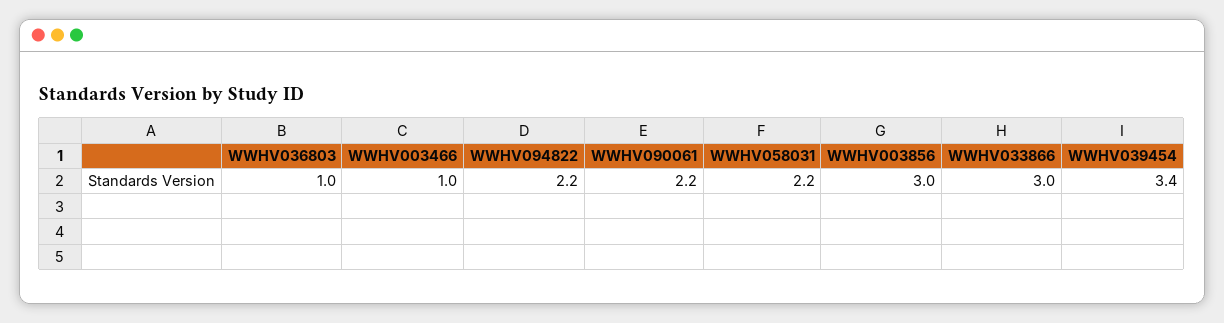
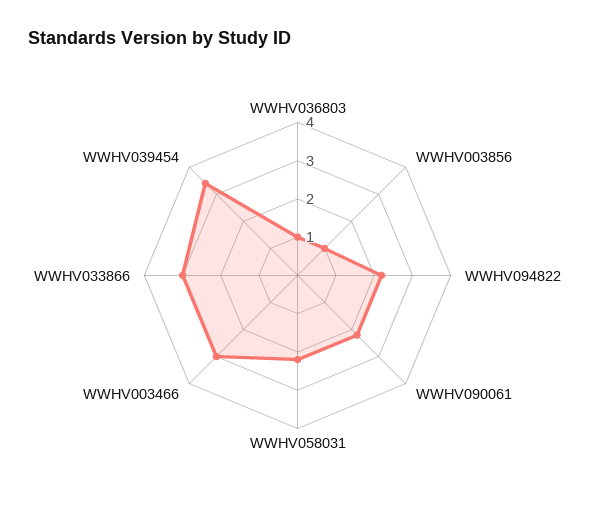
  {
    "WWHV036803": 1,
-   "WWHV003466": 1,
+   "WWHV003466": 3,
    "WWHV094822": 2.2,
    "WWHV090061": 2.2,
    "WWHV058031": 2.2,
-   "WWHV003856": 3,
+   "WWHV003856": 1,
    "WWHV033866": 3,
    "WWHV039454": 3.4
  }

